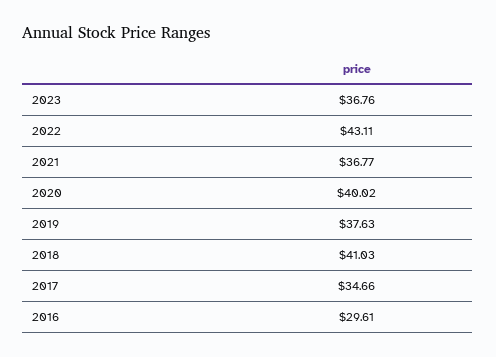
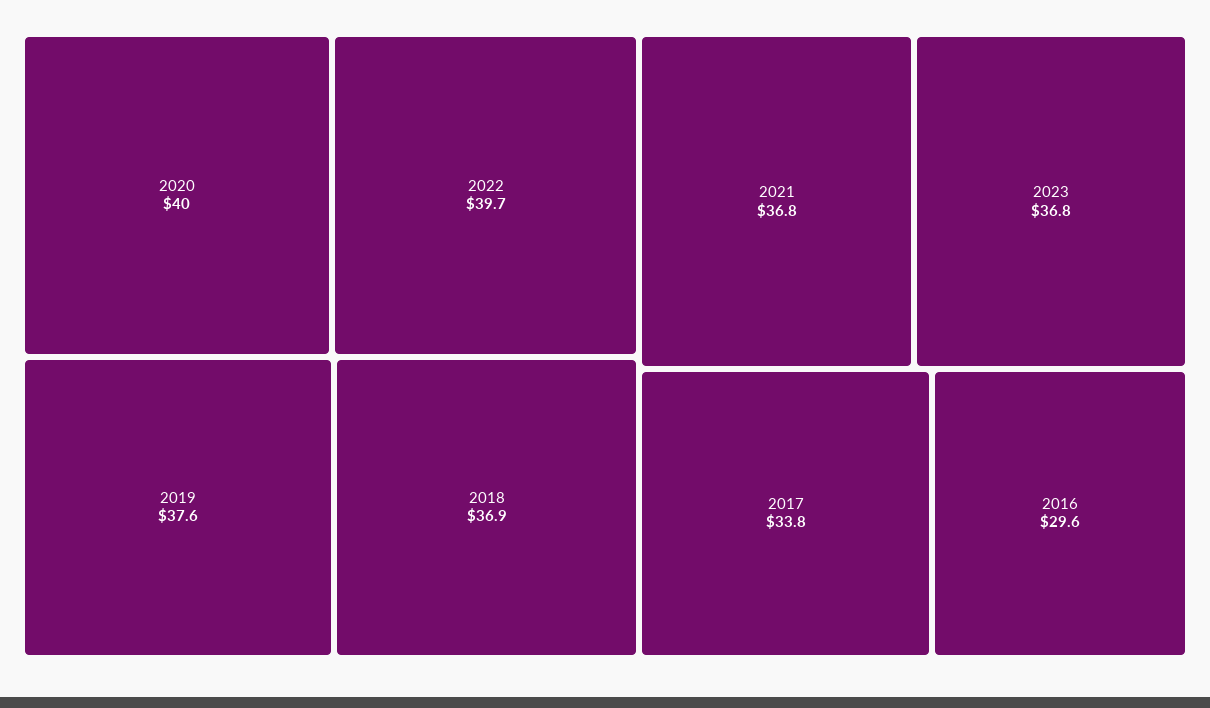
  {
    "2023": 36.76,
-   "2022": 43.11,
+   "2022": 39.7,
    "2021": 36.77,
    "2020": 40.02,
    "2019": 37.63,
-   "2018": 41.03,
+   "2018": 36.9,
-   "2017": 34.66,
+   "2017": 33.8,
    "2016": 29.61
  }

